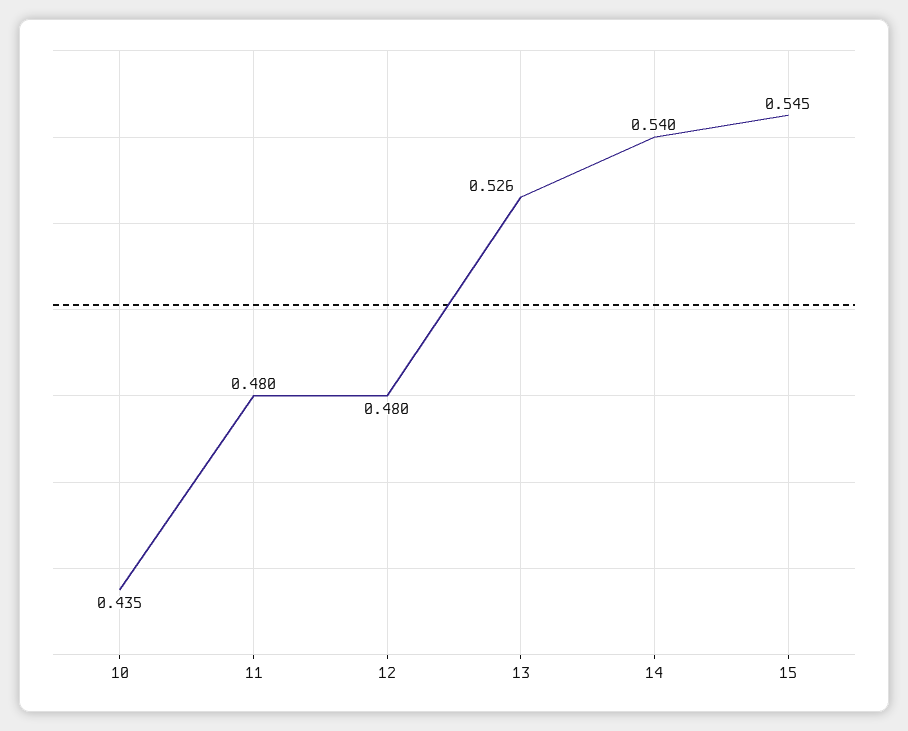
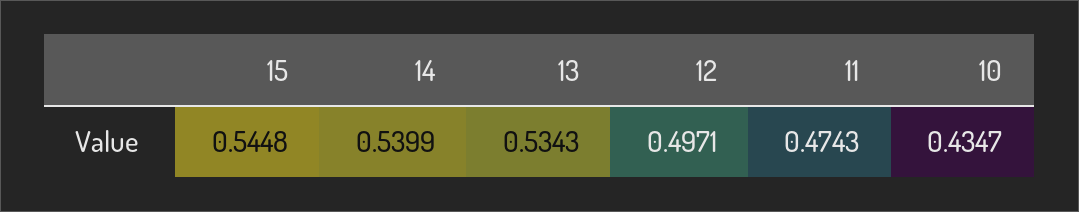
  {
    "10": 0.4347,
-   "11": 0.48,
+   "11": 0.4743,
-   "12": 0.48,
+   "12": 0.4971,
-   "13": 0.526,
+   "13": 0.5343,
    "14": 0.5399,
    "15": 0.5448
  }

